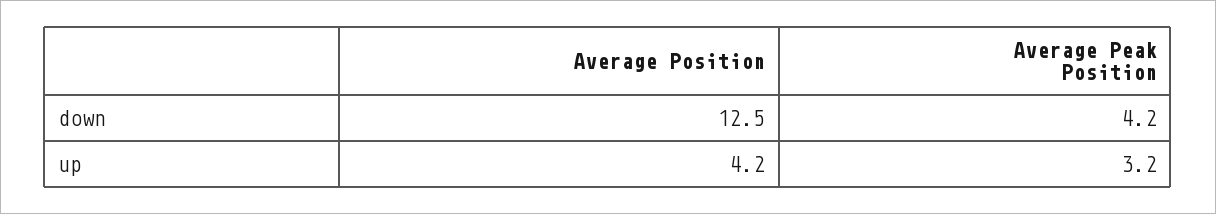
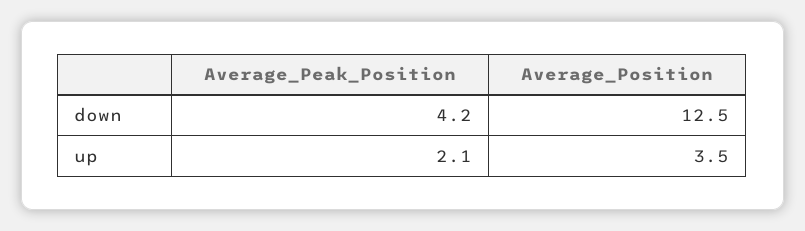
  {
    "Average Position": {
      "down": 12.5,
-     "up": 4.2
+     "up": 3.5
    },
    "Average Peak Position": {
      "down": 4.2,
-     "up": 3.2
+     "up": 2.1
    }
  }

